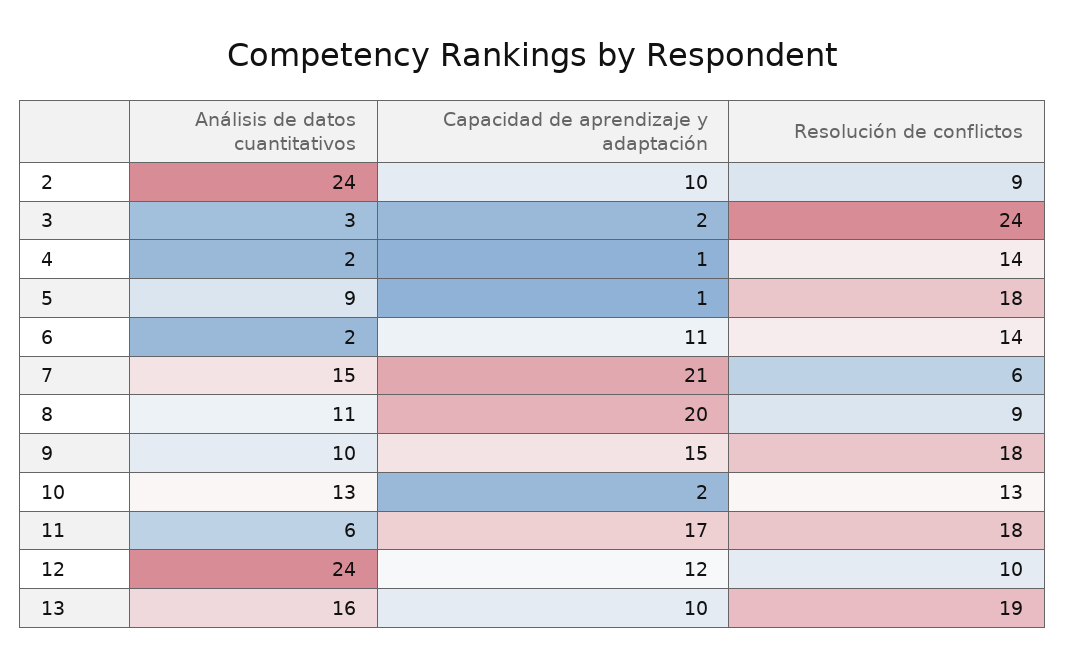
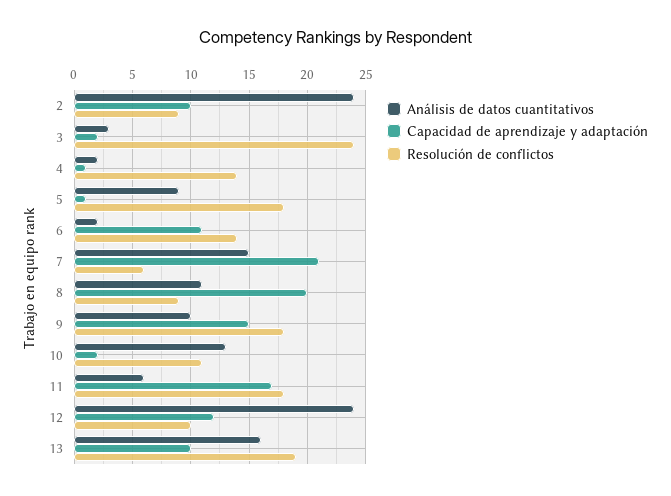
  {
    "Análisis de datos cuantitativos": {
      "2": 24,
      "3": 3,
      "4": 2,
      "5": 9,
      "6": 2,
      "7": 15,
      "8": 11,
      "9": 10,
      "10": 13,
      "11": 6,
      "12": 24,
      "13": 16
    },
    "Capacidad de aprendizaje y adaptación": {
      "2": 10,
      "3": 2,
      "4": 1,
      "5": 1,
      "6": 11,
      "7": 21,
      "8": 20,
      "9": 15,
      "10": 2,
      "11": 17,
      "12": 12,
      "13": 10
    },
    "Resolución de conflictos": {
      "2": 9,
      "3": 24,
      "4": 14,
      "5": 18,
      "6": 14,
      "7": 6,
      "8": 9,
      "9": 18,
-     "10": 13,
+     "10": 11,
      "11": 18,
      "12": 10,
      "13": 19
    }
  }

